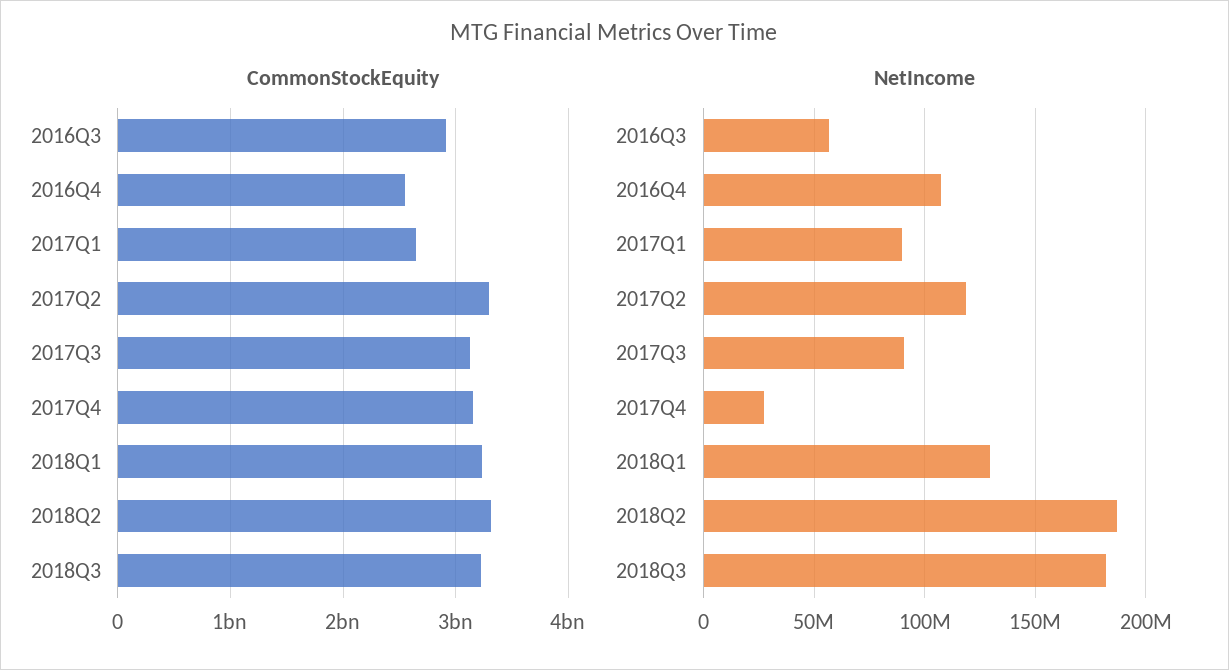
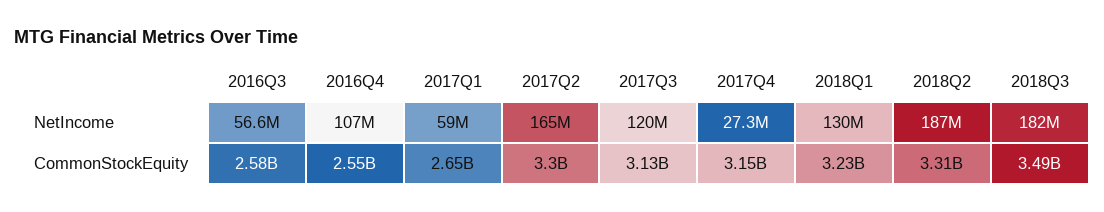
  {
    "CommonStockEquity": {
-     "2016Q3": 2900000000,
+     "2016Q3": 2580000000,
      "2016Q4": 2550000000,
      "2017Q1": 2650000000,
      "2017Q2": 3300000000,
      "2017Q3": 3130000000,
      "2017Q4": 3150000000,
      "2018Q1": 3230000000,
      "2018Q2": 3310000000,
-     "2018Q3": 3200000000
+     "2018Q3": 3490000000
    },
    "NetIncome": {
      "2016Q3": 56600000,
      "2016Q4": 107000000,
-     "2017Q1": 90000000,
+     "2017Q1": 59000000,
-     "2017Q2": 120000000,
+     "2017Q2": 165000000,
-     "2017Q3": 90000000,
+     "2017Q3": 120000000,
      "2017Q4": 27300000,
      "2018Q1": 130000000,
      "2018Q2": 187000000,
      "2018Q3": 182000000
    }
  }

